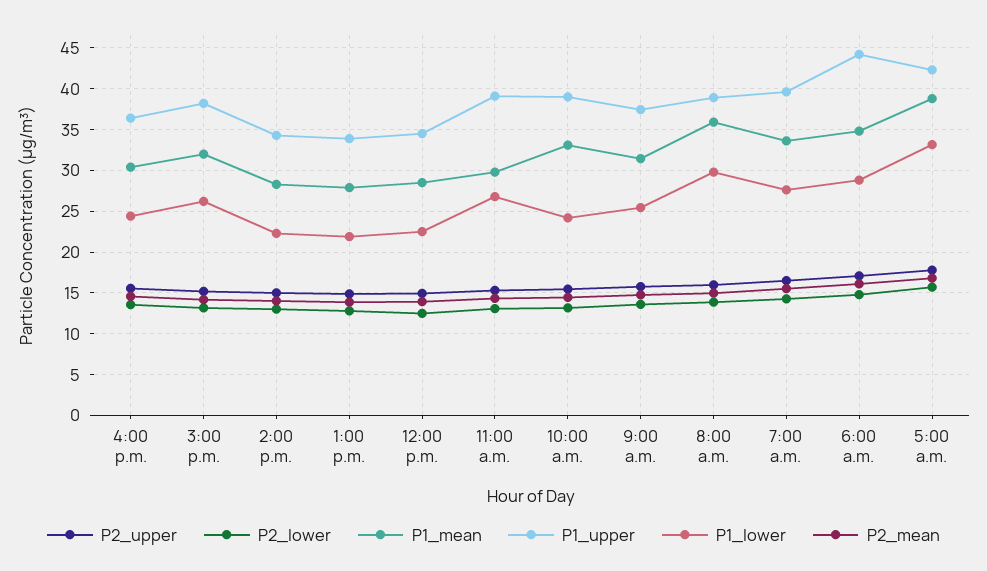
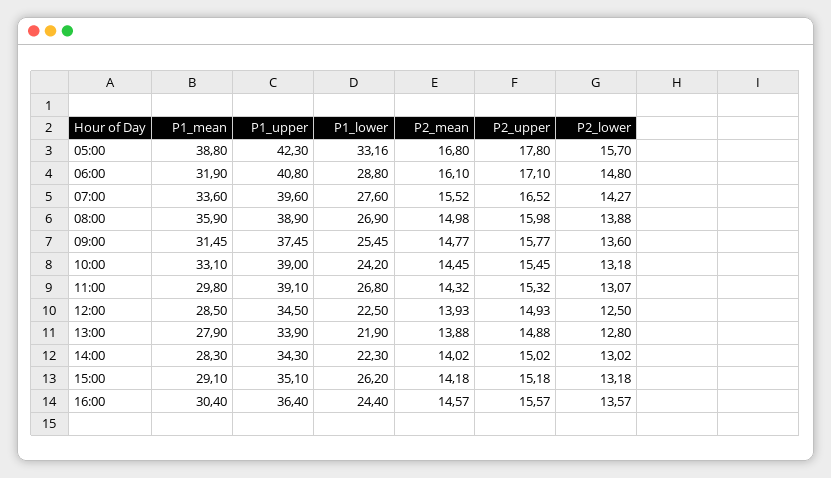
  {
    "P2_upper": {
      "4:00 p.m.": 15.57,
      "3:00 p.m.": 15.18,
      "2:00 p.m.": 15.02,
      "1:00 p.m.": 14.88,
      "12:00 p.m.": 14.93,
      "11:00 a.m.": 15.32,
      "10:00 a.m.": 15.45,
      "9:00 a.m.": 15.77,
      "8:00 a.m.": 15.98,
      "7:00 a.m.": 16.52,
      "6:00 a.m.": 17.1,
      "5:00 a.m.": 17.8
    },
    "P2_lower": {
      "4:00 p.m.": 13.57,
      "3:00 p.m.": 13.18,
      "2:00 p.m.": 13.02,
      "1:00 p.m.": 12.8,
      "12:00 p.m.": 12.5,
      "11:00 a.m.": 13.07,
      "10:00 a.m.": 13.18,
      "9:00 a.m.": 13.6,
      "8:00 a.m.": 13.88,
      "7:00 a.m.": 14.27,
      "6:00 a.m.": 14.8,
      "5:00 a.m.": 15.7
    },
    "P1_mean": {
      "4:00 p.m.": 30.4,
-     "3:00 p.m.": 32,
+     "3:00 p.m.": 29.1,
      "2:00 p.m.": 28.3,
      "1:00 p.m.": 27.9,
      "12:00 p.m.": 28.5,
      "11:00 a.m.": 29.8,
      "10:00 a.m.": 33.1,
      "9:00 a.m.": 31.45,
      "8:00 a.m.": 35.9,
      "7:00 a.m.": 33.6,
-     "6:00 a.m.": 35,
+     "6:00 a.m.": 31.9,
      "5:00 a.m.": 38.8
    },
    "P1_upper": {
      "4:00 p.m.": 36.4,
-     "3:00 p.m.": 38,
+     "3:00 p.m.": 35.1,
      "2:00 p.m.": 34.3,
      "1:00 p.m.": 33.9,
      "12:00 p.m.": 34.5,
      "11:00 a.m.": 39.1,
      "10:00 a.m.": 39,
      "9:00 a.m.": 37.45,
      "8:00 a.m.": 38.9,
      "7:00 a.m.": 39.6,
-     "6:00 a.m.": 44,
+     "6:00 a.m.": 40.8,
      "5:00 a.m.": 42.3
    },
    "P1_lower": {
      "4:00 p.m.": 24.4,
      "3:00 p.m.": 26.2,
      "2:00 p.m.": 22.3,
      "1:00 p.m.": 21.9,
      "12:00 p.m.": 22.5,
      "11:00 a.m.": 26.8,
      "10:00 a.m.": 24.2,
      "9:00 a.m.": 25.45,
-     "8:00 a.m.": 30,
+     "8:00 a.m.": 26.9,
      "7:00 a.m.": 27.6,
      "6:00 a.m.": 28.8,
      "5:00 a.m.": 33.16
    },
    "P2_mean": {
      "4:00 p.m.": 14.57,
      "3:00 p.m.": 14.18,
      "2:00 p.m.": 14.02,
      "1:00 p.m.": 13.88,
      "12:00 p.m.": 13.93,
      "11:00 a.m.": 14.32,
      "10:00 a.m.": 14.45,
      "9:00 a.m.": 14.77,
      "8:00 a.m.": 14.98,
      "7:00 a.m.": 15.52,
      "6:00 a.m.": 16.1,
      "5:00 a.m.": 16.8
    }
  }

